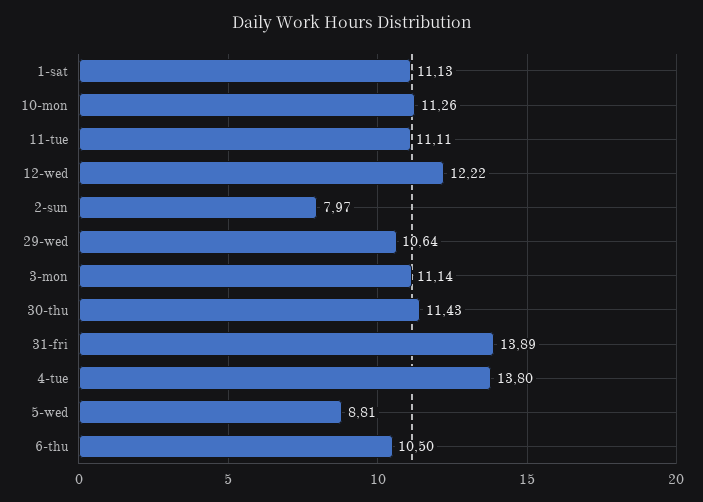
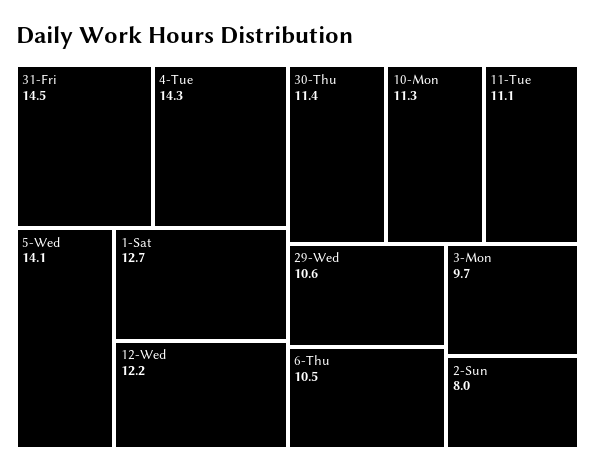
  {
-   "1-sat": 11.13,
+   "1-sat": 12.7,
    "10-mon": 11.26,
    "11-tue": 11.11,
    "12-wed": 12.22,
    "2-sun": 7.97,
    "29-wed": 10.64,
-   "3-mon": 11.14,
+   "3-mon": 9.7,
    "30-thu": 11.43,
-   "31-fri": 13.89,
+   "31-fri": 14.5,
-   "4-tue": 13.8,
+   "4-tue": 14.3,
-   "5-wed": 8.81,
+   "5-wed": 14.1,
    "6-thu": 10.5
  }

